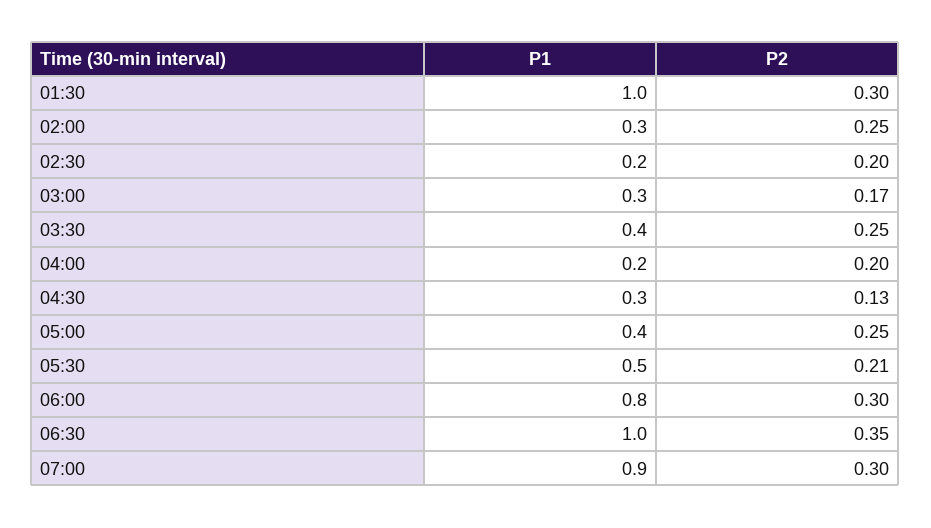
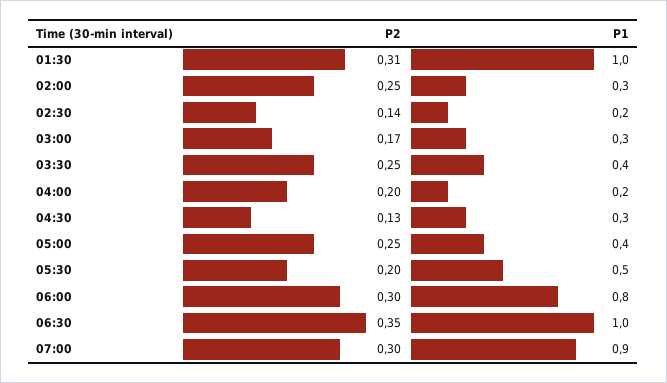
  {
    "P1": {
      "01:30": 1,
      "02:00": 0.3,
      "02:30": 0.2,
      "03:00": 0.3,
      "03:30": 0.4,
      "04:00": 0.2,
      "04:30": 0.3,
      "05:00": 0.4,
      "05:30": 0.5,
      "06:00": 0.8,
      "06:30": 1,
      "07:00": 0.9
    },
    "P2": {
-     "01:30": 0.3,
+     "01:30": 0.31,
      "02:00": 0.25,
-     "02:30": 0.2,
+     "02:30": 0.14,
      "03:00": 0.17,
      "03:30": 0.25,
      "04:00": 0.2,
      "04:30": 0.13,
      "05:00": 0.25,
-     "05:30": 0.21,
+     "05:30": 0.2,
      "06:00": 0.3,
      "06:30": 0.35,
      "07:00": 0.3
    }
  }

